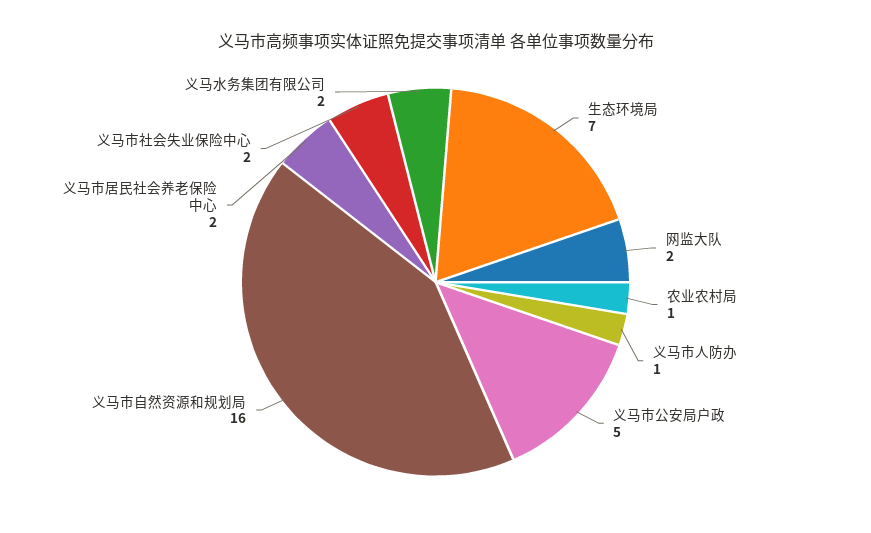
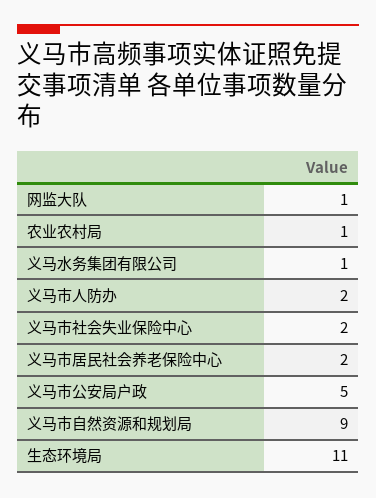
  {
-   "生态环境局": 7,
+   "生态环境局": 11,
-   "网监大队": 2,
+   "网监大队": 1,
    "农业农村局": 1,
-   "义马市人防办": 1,
+   "义马市人防办": 2,
    "义马市公安局户政": 5,
-   "义马市自然资源和规划局": 16,
+   "义马市自然资源和规划局": 9,
    "义马市居民社会养老保险中心": 2,
    "义马市社会失业保险中心": 2,
-   "义马水务集团有限公司": 2
+   "义马水务集团有限公司": 1
  }

